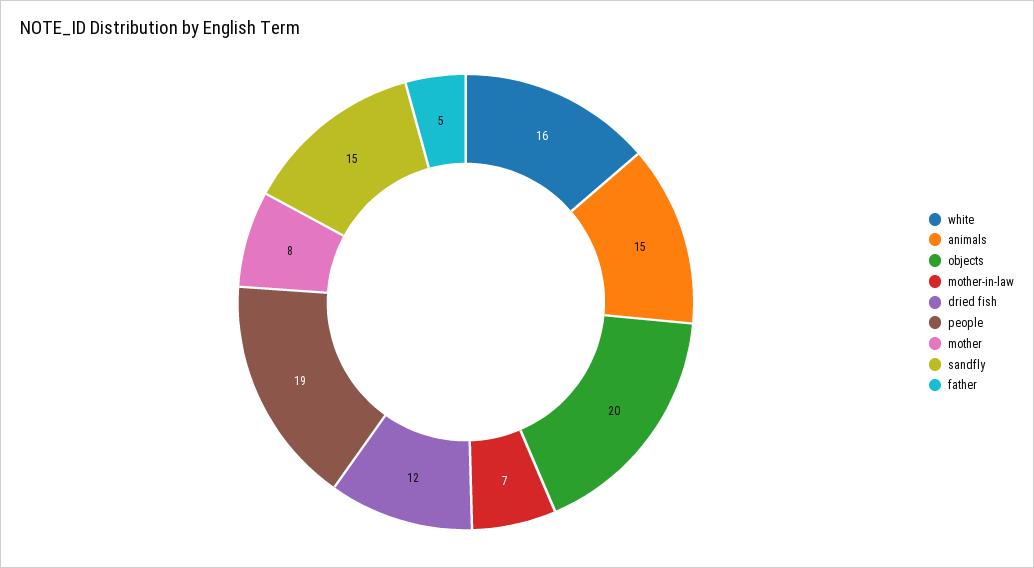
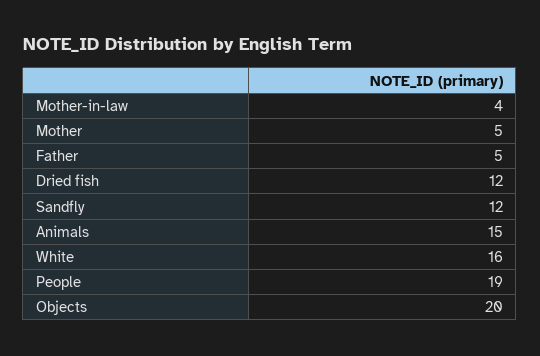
  {
    "white": 16,
    "animals": 15,
    "objects": 20,
-   "mother-in-law": 7,
+   "mother-in-law": 4,
    "dried fish": 12,
    "people": 19,
-   "mother": 8,
+   "mother": 5,
-   "sandfly": 15,
+   "sandfly": 12,
    "father": 5
  }

